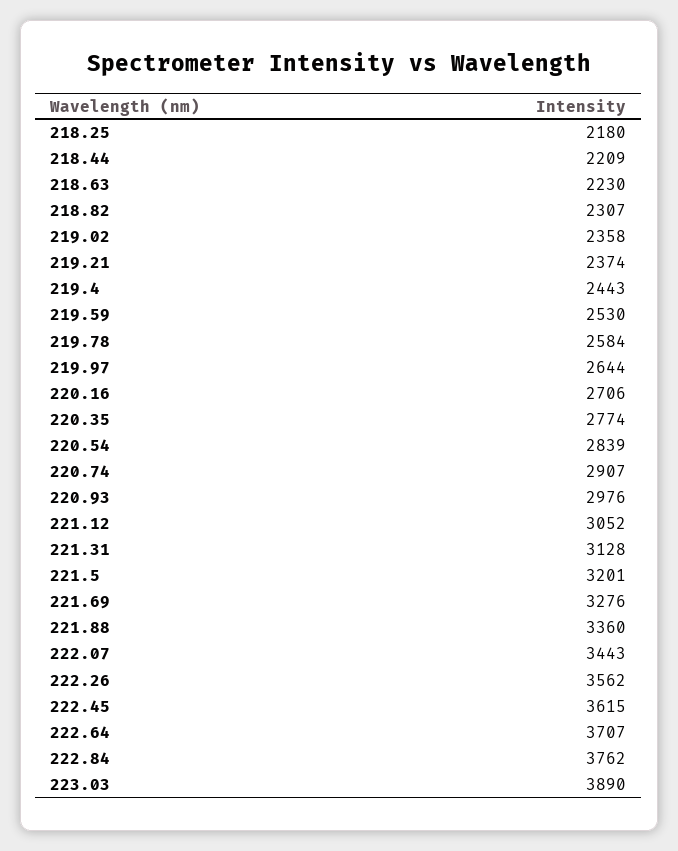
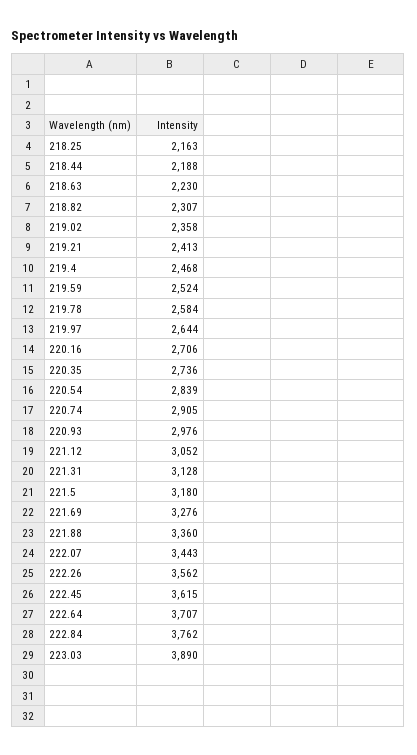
  {
-   "218.25": 2180,
+   "218.25": 2163,
-   "218.44": 2209,
+   "218.44": 2188,
    "218.63": 2230,
    "218.82": 2307,
    "219.02": 2358,
-   "219.21": 2374,
+   "219.21": 2413,
-   "219.4": 2443,
+   "219.4": 2468,
-   "219.59": 2530,
+   "219.59": 2524,
    "219.78": 2584,
    "219.97": 2644,
    "220.16": 2706,
-   "220.35": 2774,
+   "220.35": 2736,
    "220.54": 2839,
-   "220.74": 2907,
+   "220.74": 2905,
    "220.93": 2976,
    "221.12": 3052,
    "221.31": 3128,
-   "221.5": 3201,
+   "221.5": 3180,
    "221.69": 3276,
    "221.88": 3360,
    "222.07": 3443,
    "222.26": 3562,
    "222.45": 3615,
    "222.64": 3707,
    "222.84": 3762,
    "223.03": 3890
  }

